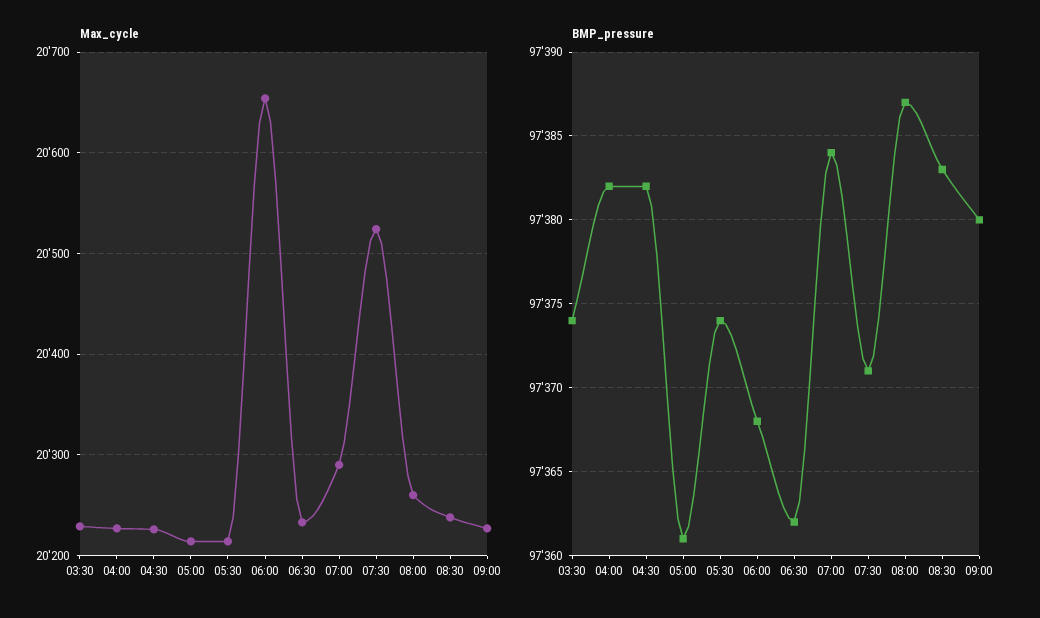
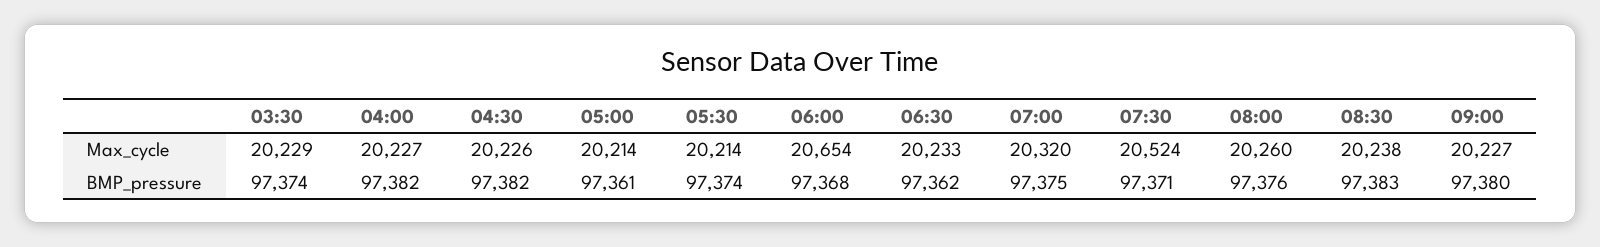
  {
    "Max_cycle": {
      "03:30": 20229,
      "04:00": 20227,
      "04:30": 20226,
      "05:00": 20214,
      "05:30": 20214,
      "06:00": 20654,
      "06:30": 20233,
-     "07:00": 20290,
+     "07:00": 20320,
      "07:30": 20524,
      "08:00": 20260,
      "08:30": 20238,
      "09:00": 20227
    },
    "BMP_pressure": {
      "03:30": 97374,
      "04:00": 97382,
      "04:30": 97382,
      "05:00": 97361,
      "05:30": 97374,
      "06:00": 97368,
      "06:30": 97362,
-     "07:00": 97384,
+     "07:00": 97375,
      "07:30": 97371,
-     "08:00": 97387,
+     "08:00": 97376,
      "08:30": 97383,
      "09:00": 97380
    }
  }

